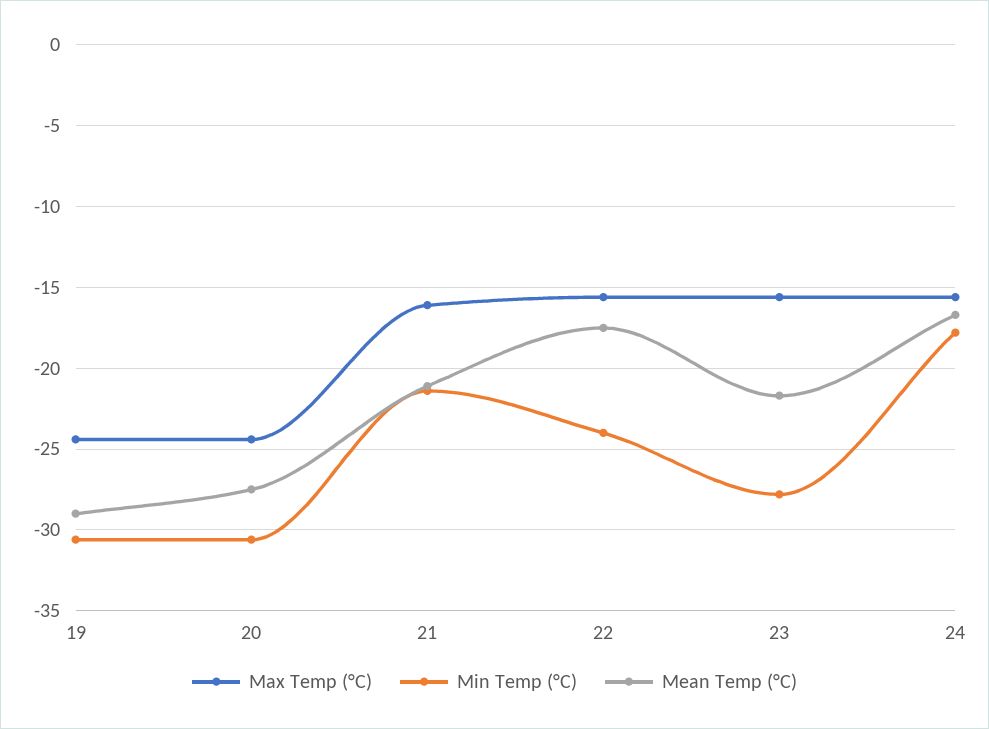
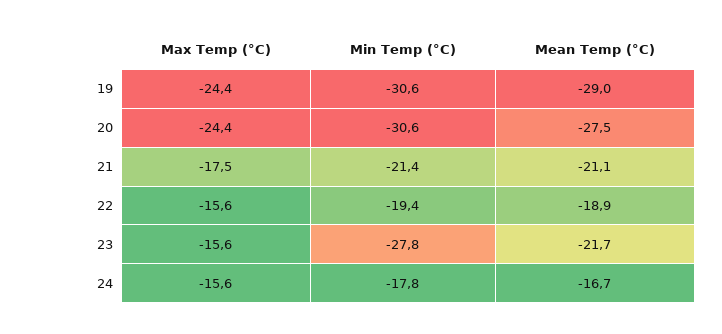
  {
    "Max Temp (°C)": {
      "19": -24.4,
      "20": -24.4,
-     "21": -16,
+     "21": -17.5,
      "22": -15.6,
      "23": -15.6,
      "24": -15.6
    },
    "Min Temp (°C)": {
      "19": -30.6,
      "20": -30.6,
      "21": -21.4,
-     "22": -24,
+     "22": -19.4,
      "23": -27.8,
      "24": -17.8
    },
    "Mean Temp (°C)": {
      "19": -29,
      "20": -27.5,
      "21": -21.1,
-     "22": -17.5,
+     "22": -18.9,
      "23": -21.7,
      "24": -16.7
    }
  }

